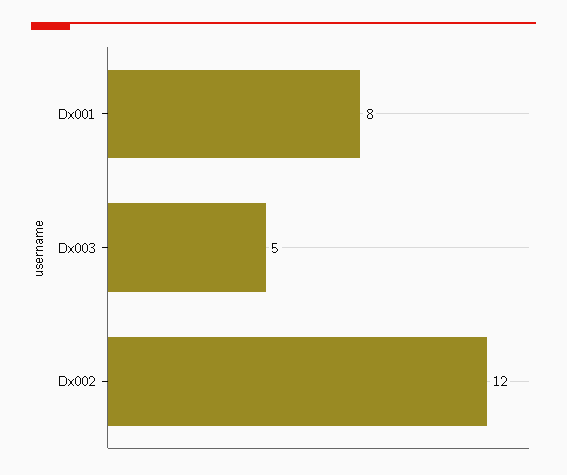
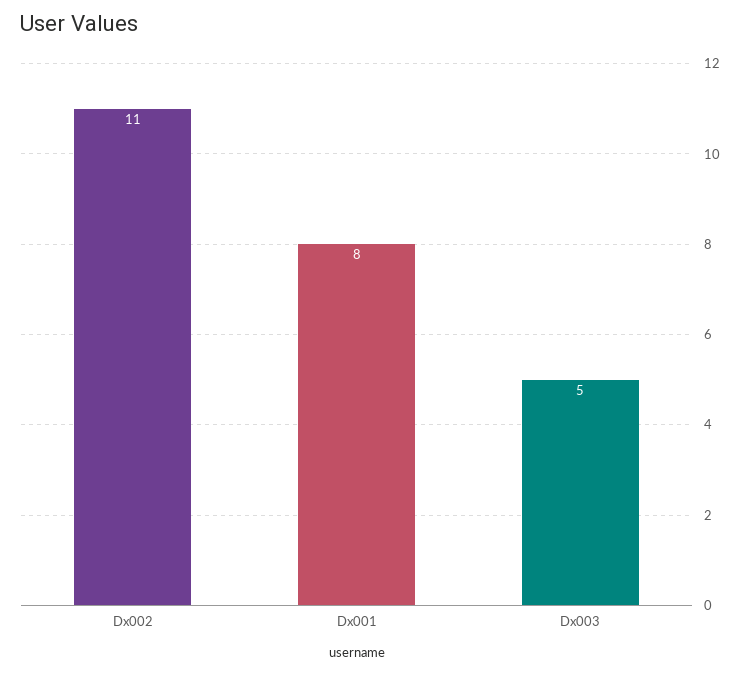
  {
    "Dx001": 8,
    "Dx003": 5,
-   "Dx002": 12
+   "Dx002": 11
  }

